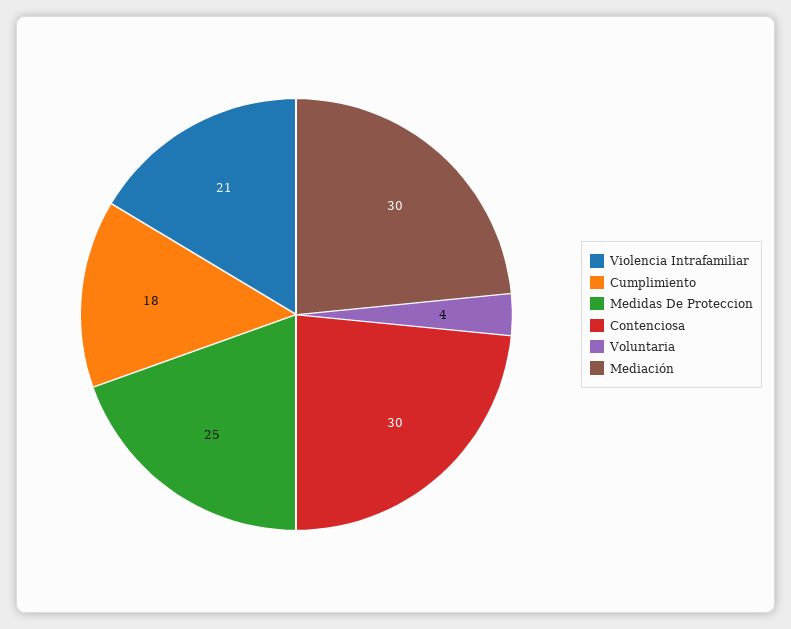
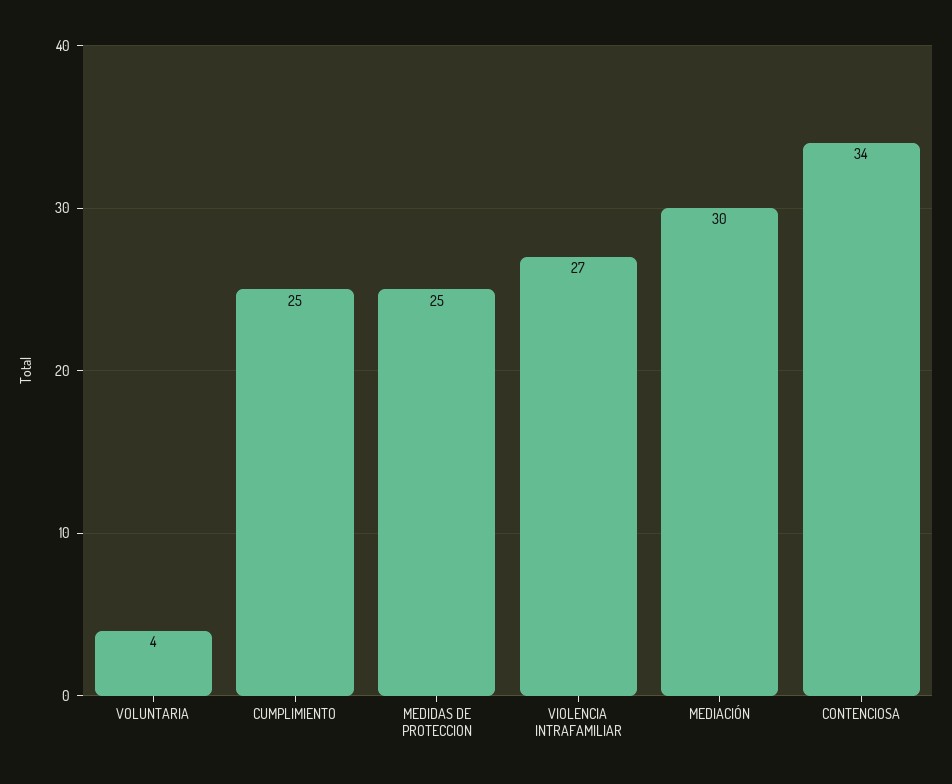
  {
-   "Violencia Intrafamiliar": 21,
+   "Violencia Intrafamiliar": 27,
-   "Cumplimiento": 18,
+   "Cumplimiento": 25,
    "Medidas De Proteccion": 25,
-   "Contenciosa": 30,
+   "Contenciosa": 34,
    "Voluntaria": 4,
    "Mediación": 30
  }

